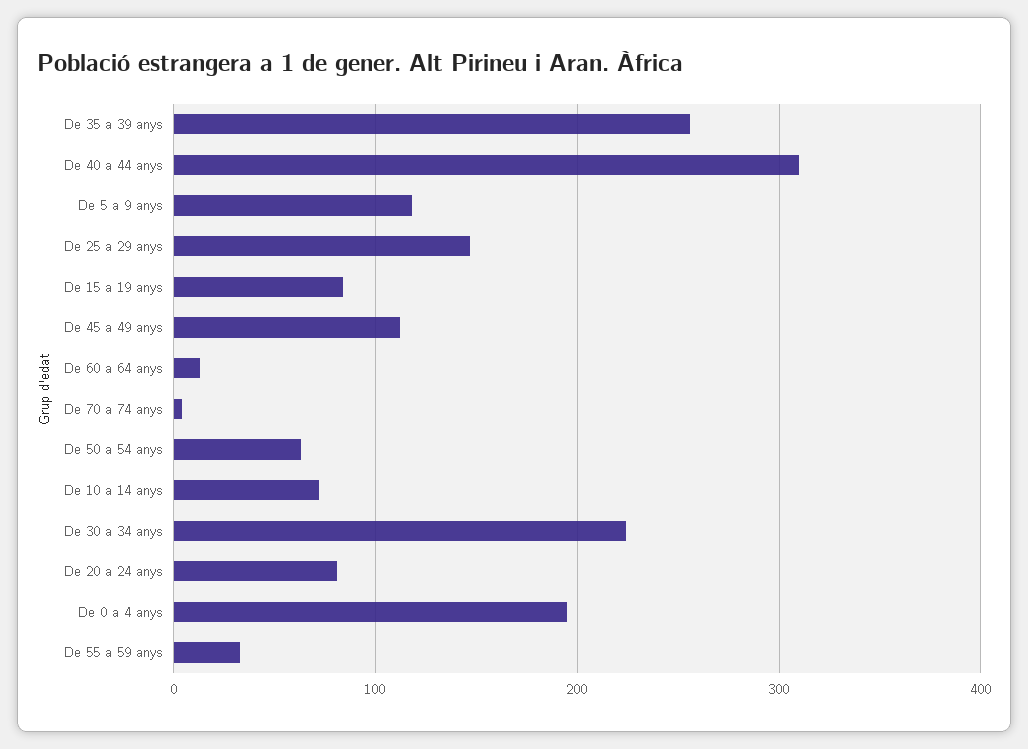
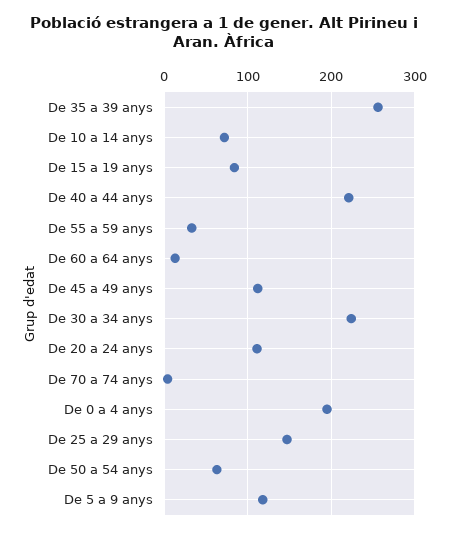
  {
    "De 35 a 39 anys": 260,
-   "De 40 a 44 anys": 310,
+   "De 40 a 44 anys": 220,
    "De 5 a 9 anys": 120,
    "De 25 a 29 anys": 150,
    "De 15 a 19 anys": 80,
    "De 45 a 49 anys": 110,
    "De 60 a 64 anys": 10,
    "De 70 a 74 anys": 0,
    "De 50 a 54 anys": 60,
    "De 10 a 14 anys": 70,
    "De 30 a 34 anys": 220,
-   "De 20 a 24 anys": 80,
+   "De 20 a 24 anys": 110,
    "De 0 a 4 anys": 200,
    "De 55 a 59 anys": 30
  }

